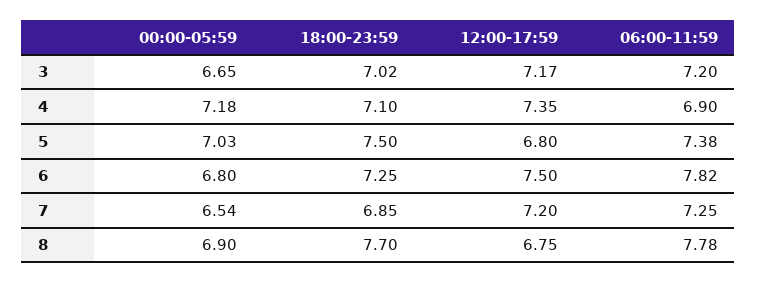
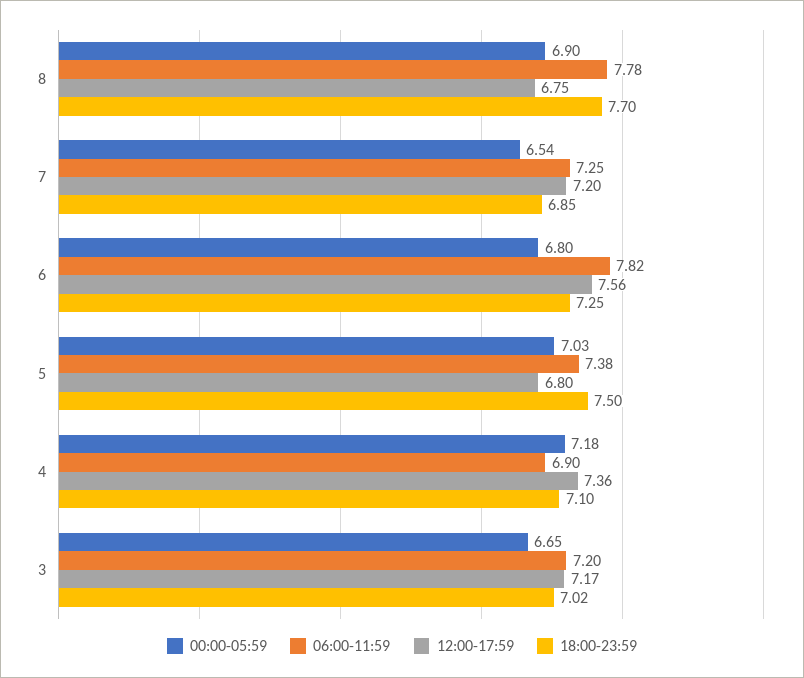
  {
    "00:00-05:59": {
      "3": 6.65,
      "4": 7.18,
      "5": 7.03,
      "6": 6.8,
      "7": 6.54,
      "8": 6.9
    },
    "18:00-23:59": {
      "3": 7.02,
      "4": 7.1,
      "5": 7.5,
      "6": 7.25,
      "7": 6.85,
      "8": 7.7
    },
    "12:00-17:59": {
      "3": 7.17,
-     "4": 7.35,
+     "4": 7.36,
      "5": 6.8,
-     "6": 7.5,
+     "6": 7.56,
      "7": 7.2,
      "8": 6.75
    },
    "06:00-11:59": {
      "3": 7.2,
      "4": 6.9,
      "5": 7.38,
      "6": 7.82,
      "7": 7.25,
      "8": 7.78
    }
  }

